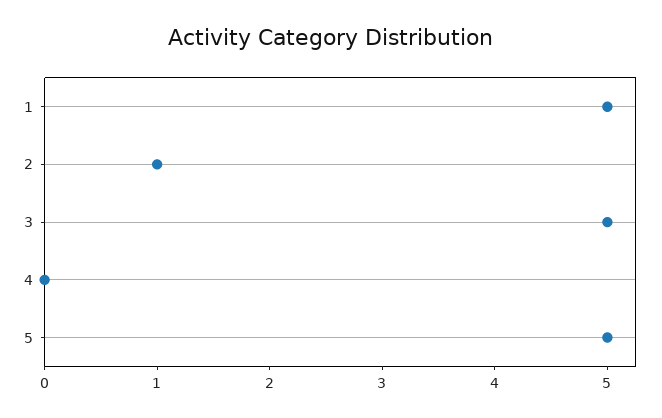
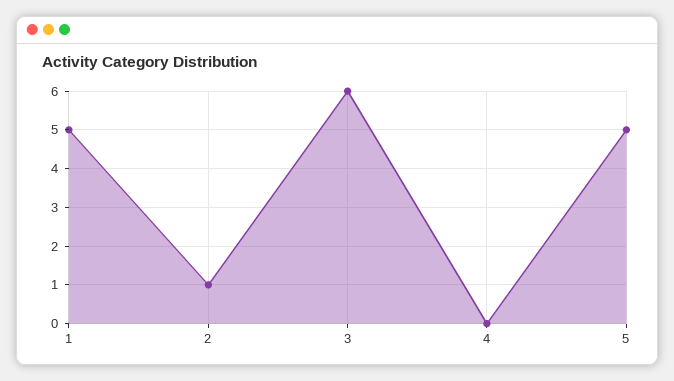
  {
    "1": 5,
    "2": 1,
-   "3": 5,
+   "3": 6,
    "4": 0,
    "5": 5
  }

